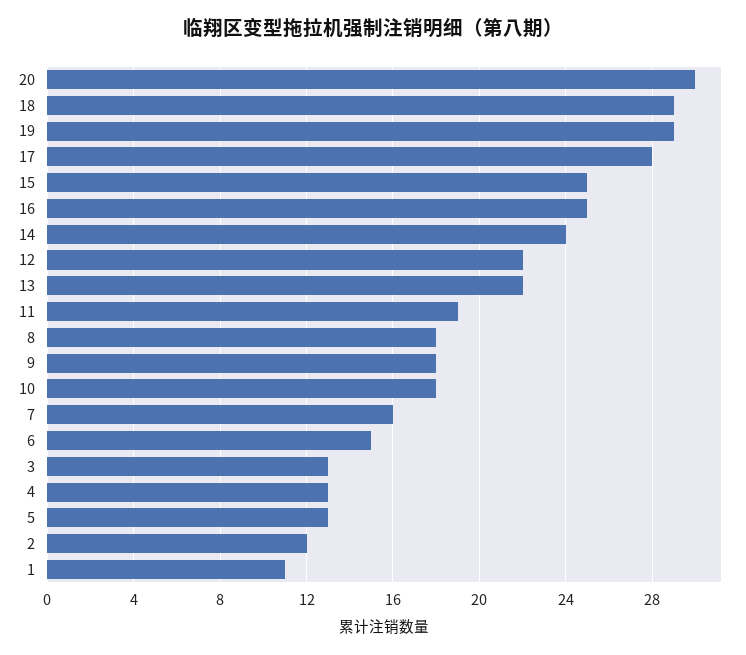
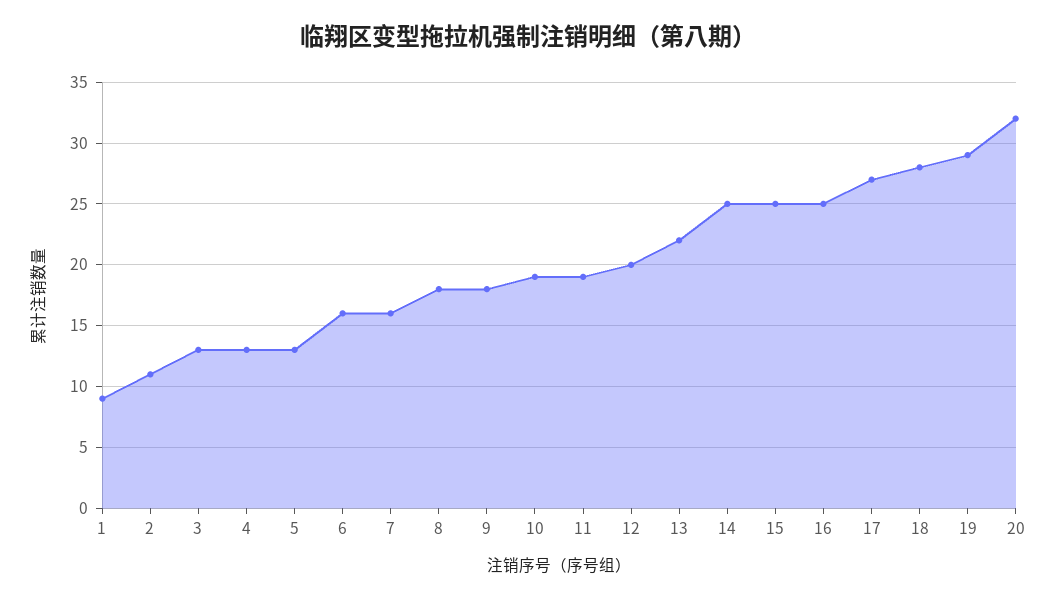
  {
-   "20": 30,
+   "20": 32,
-   "18": 29,
+   "18": 28,
    "19": 29,
-   "17": 28,
+   "17": 27,
    "15": 25,
    "16": 25,
-   "14": 24,
+   "14": 25,
-   "12": 22,
+   "12": 20,
    "13": 22,
    "11": 19,
    "8": 18,
    "9": 18,
-   "10": 18,
+   "10": 19,
    "7": 16,
-   "6": 15,
+   "6": 16,
    "3": 13,
    "4": 13,
    "5": 13,
-   "2": 12,
+   "2": 11,
-   "1": 11
+   "1": 9
  }

